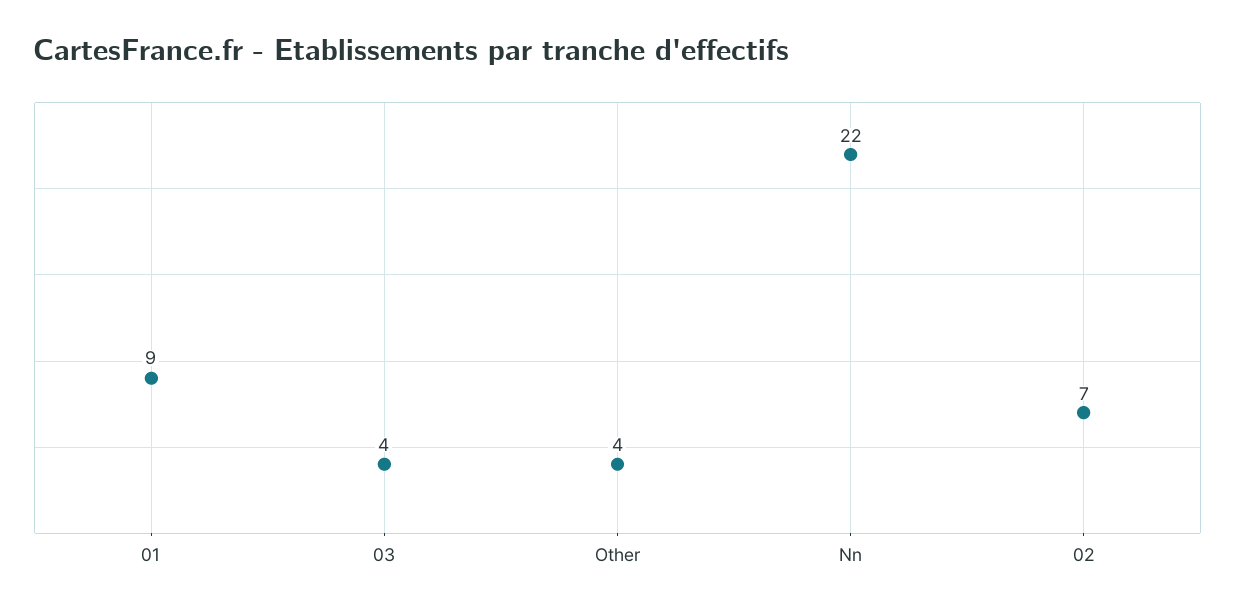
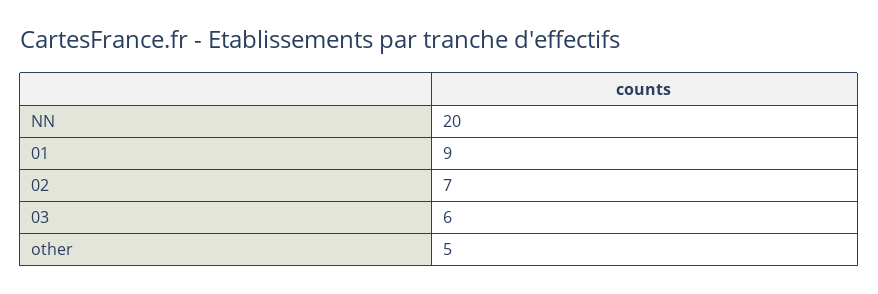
  {
    "01": 9,
-   "03": 4,
+   "03": 6,
-   "Other": 4,
+   "Other": 5,
-   "Nn": 22,
+   "Nn": 20,
    "02": 7
  }

